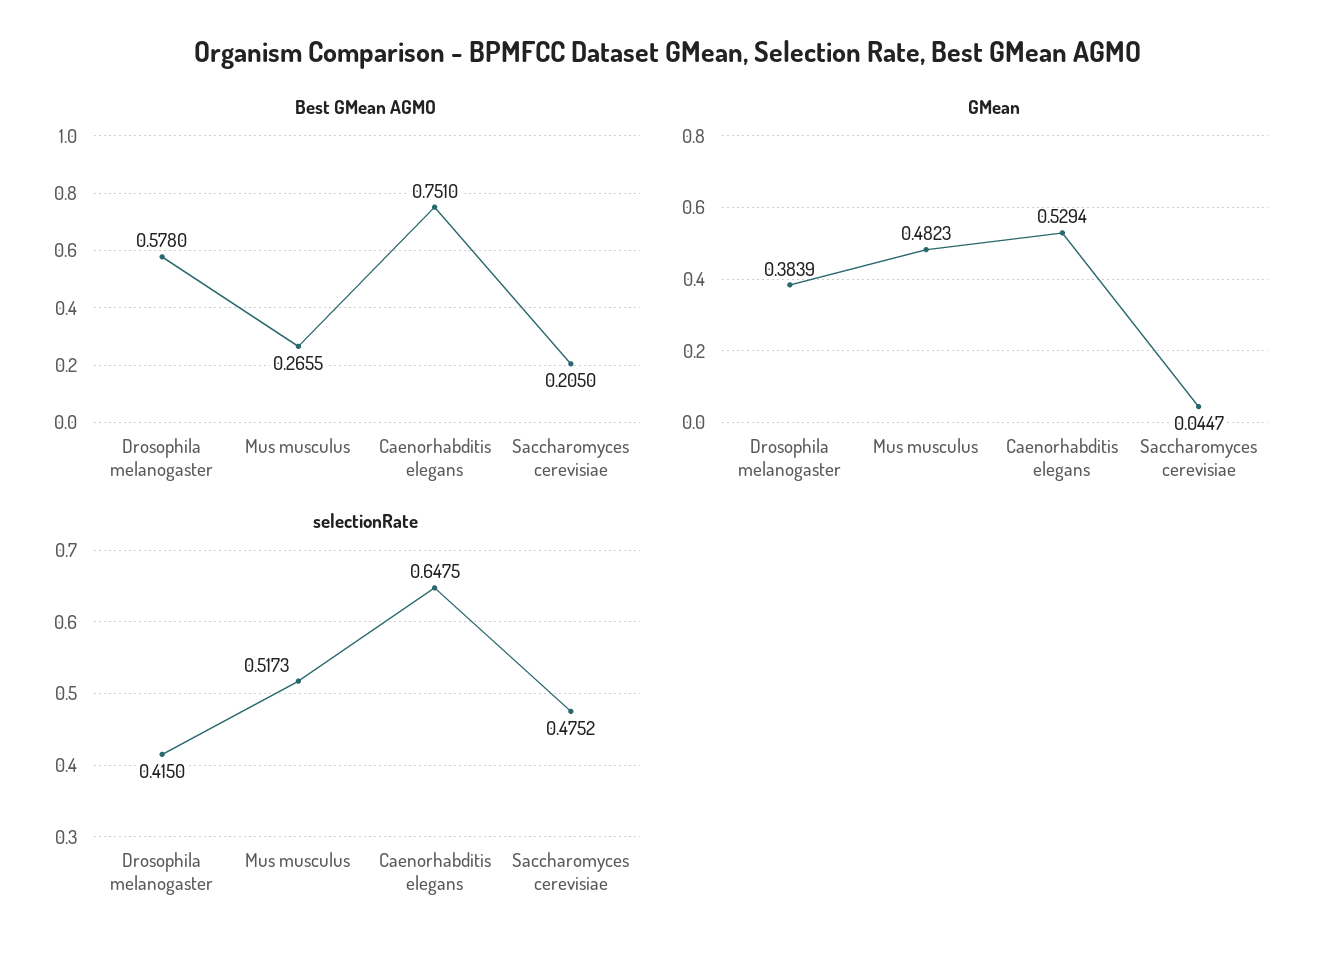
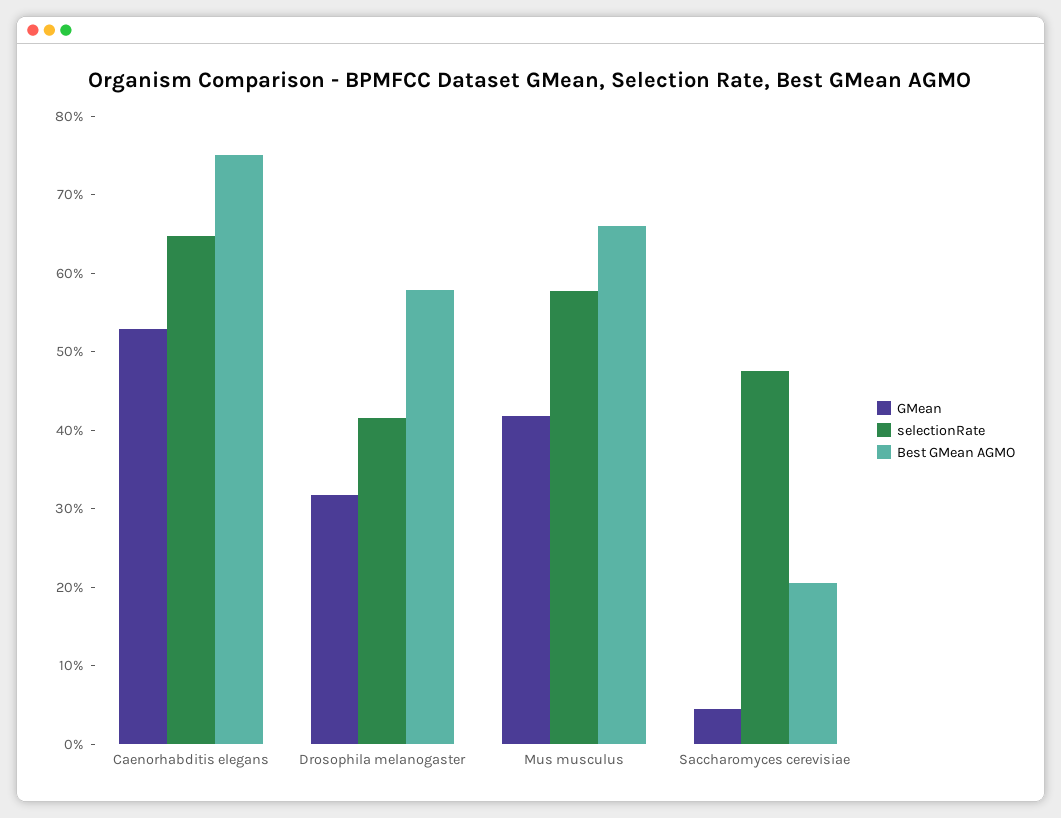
  {
    "Best GMean AGMO": {
      "Drosophila melanogaster": 0.578,
-     "Mus musculus": 0.2655,
+     "Mus musculus": 0.66,
      "Caenorhabditis elegans": 0.751,
      "Saccharomyces cerevisiae": 0.205
    },
    "GMean": {
-     "Drosophila melanogaster": 0.3839,
+     "Drosophila melanogaster": 0.32,
-     "Mus musculus": 0.4823,
+     "Mus musculus": 0.42,
      "Caenorhabditis elegans": 0.5294,
      "Saccharomyces cerevisiae": 0.0447
    },
    "selectionRate": {
      "Drosophila melanogaster": 0.415,
-     "Mus musculus": 0.5173,
+     "Mus musculus": 0.58,
      "Caenorhabditis elegans": 0.6475,
      "Saccharomyces cerevisiae": 0.4752
    }
  }

